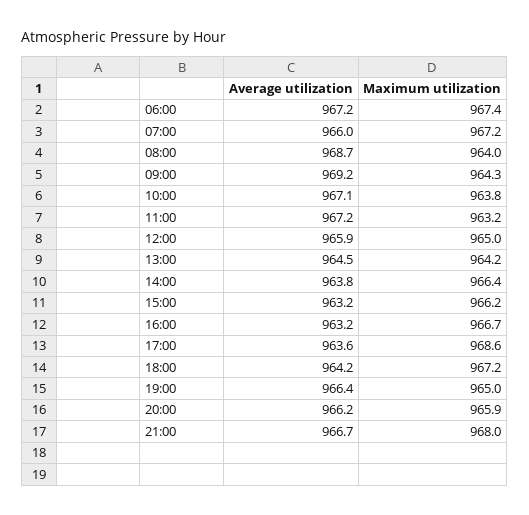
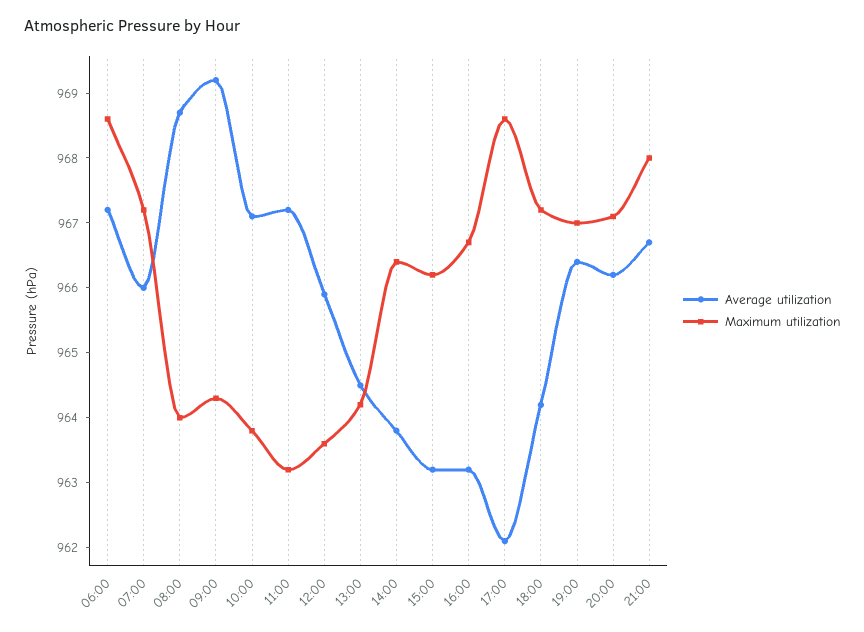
  {
    "Average utilization": {
      "06:00": 967.2,
      "07:00": 966,
      "08:00": 968.7,
      "09:00": 969.2,
      "10:00": 967.1,
      "11:00": 967.2,
      "12:00": 965.9,
      "13:00": 964.5,
      "14:00": 963.8,
      "15:00": 963.2,
      "16:00": 963.2,
-     "17:00": 963.6,
+     "17:00": 962,
      "18:00": 964.2,
      "19:00": 966.4,
      "20:00": 966.2,
      "21:00": 966.7
    },
    "Maximum utilization": {
-     "06:00": 967.4,
+     "06:00": 968.5,
      "07:00": 967.2,
      "08:00": 964,
      "09:00": 964.3,
      "10:00": 963.8,
      "11:00": 963.2,
-     "12:00": 965,
+     "12:00": 963.5,
      "13:00": 964.2,
      "14:00": 966.4,
      "15:00": 966.2,
      "16:00": 966.7,
      "17:00": 968.6,
      "18:00": 967.2,
-     "19:00": 965,
+     "19:00": 967,
-     "20:00": 965.9,
+     "20:00": 967,
      "21:00": 968
    }
  }

